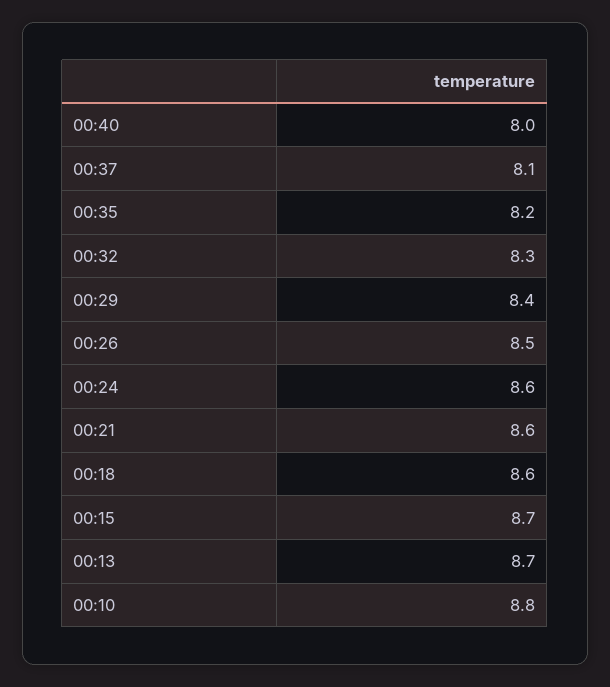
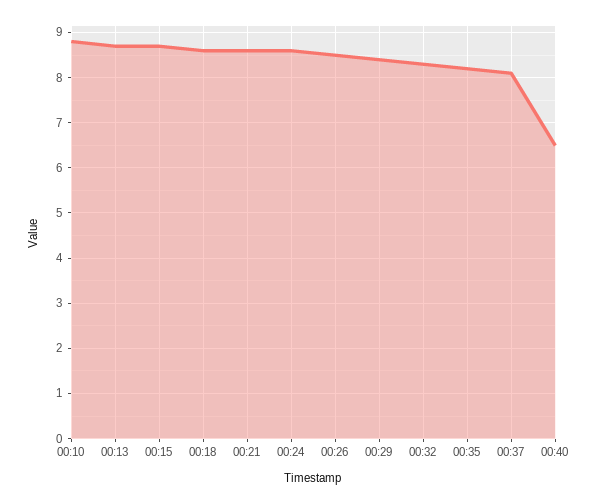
  {
-   "00:40": 8,
+   "00:40": 6.5,
    "00:37": 8.1,
    "00:35": 8.2,
    "00:32": 8.3,
    "00:29": 8.4,
    "00:26": 8.5,
    "00:24": 8.6,
    "00:21": 8.6,
    "00:18": 8.6,
    "00:15": 8.7,
    "00:13": 8.7,
    "00:10": 8.8
  }

